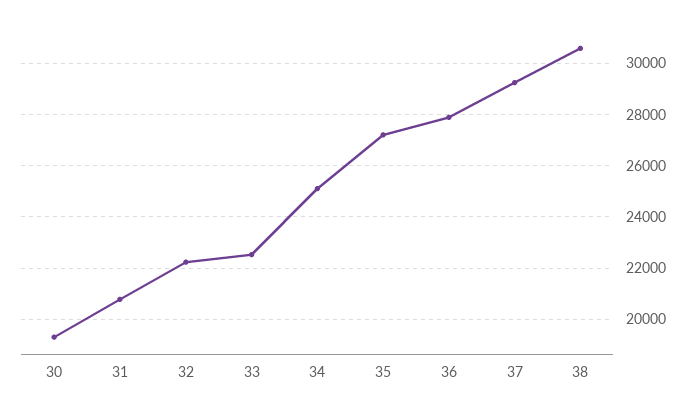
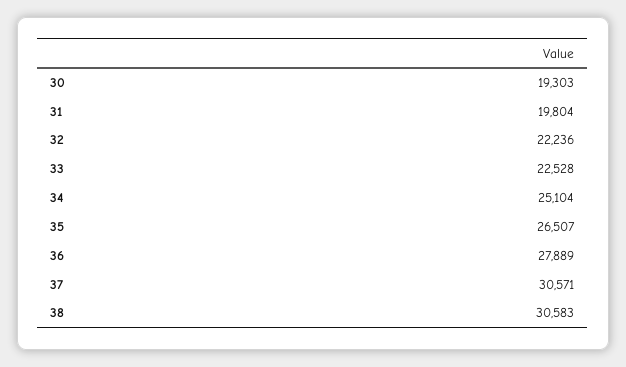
  {
    "30": 19303,
-   "31": 20750,
+   "31": 19804,
    "32": 22236,
    "33": 22528,
    "34": 25104,
-   "35": 27250,
+   "35": 26507,
    "36": 27889,
-   "37": 29250,
+   "37": 30571,
    "38": 30583
  }

